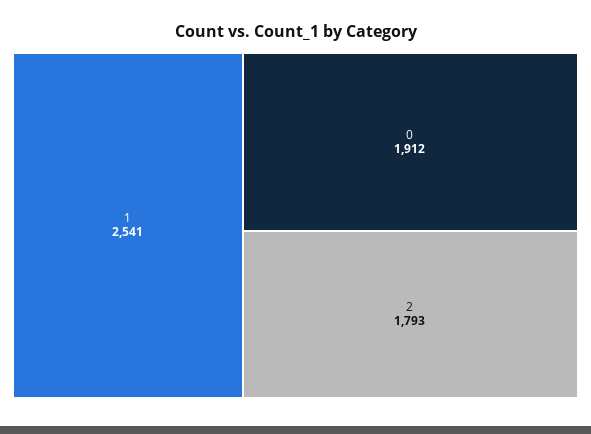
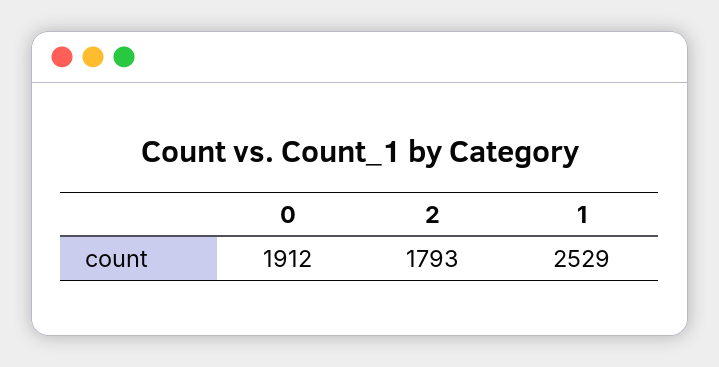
  {
-   "1": 2541,
+   "1": 2529,
    "0": 1912,
    "2": 1793
  }

